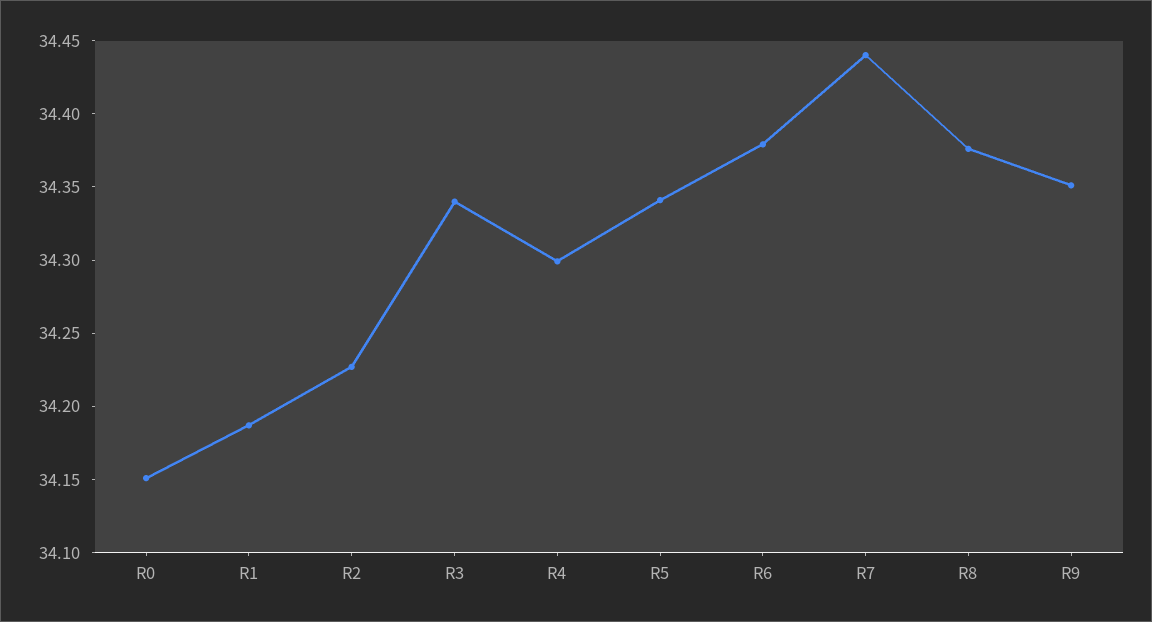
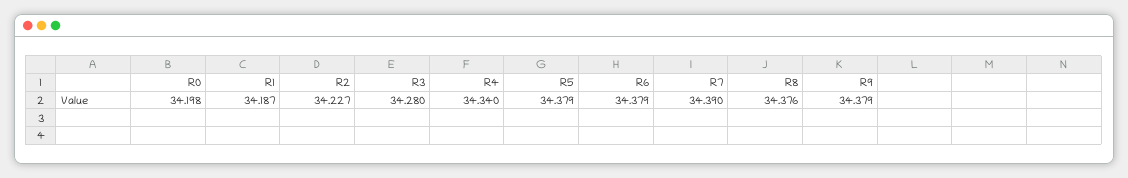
  {
-   "R0": 34.15,
+   "R0": 34.198,
    "R1": 34.187,
    "R2": 34.227,
-   "R3": 34.34,
+   "R3": 34.28,
-   "R4": 34.3,
+   "R4": 34.34,
-   "R5": 34.34,
+   "R5": 34.379,
    "R6": 34.379,
-   "R7": 34.44,
+   "R7": 34.39,
    "R8": 34.376,
-   "R9": 34.35
+   "R9": 34.379
  }

